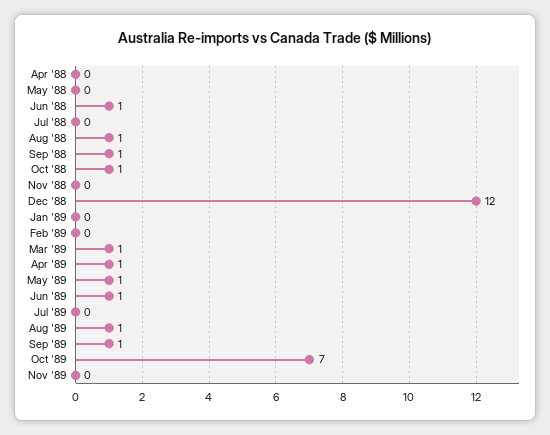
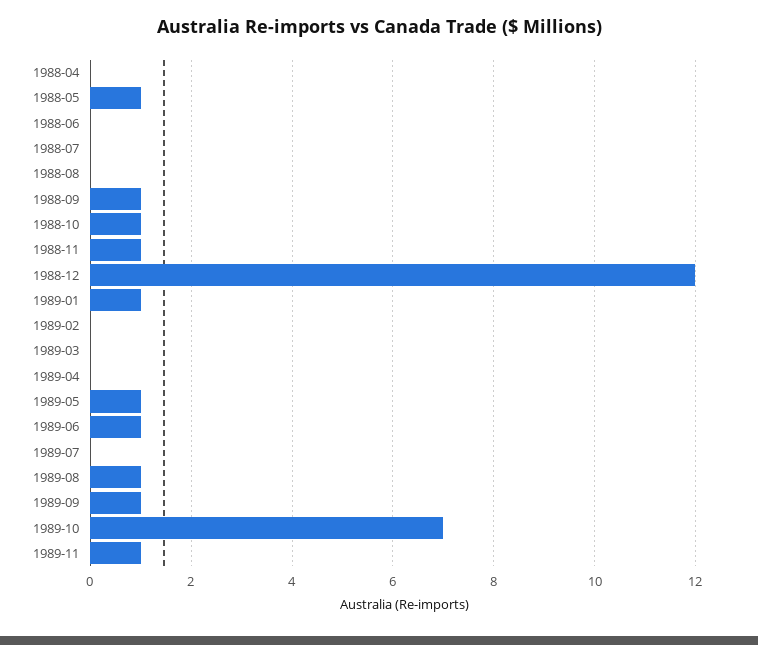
  {
    "Apr '88": 0,
-   "May '88": 0,
+   "May '88": 1,
-   "Jun '88": 1,
+   "Jun '88": 0,
    "Jul '88": 0,
-   "Aug '88": 1,
+   "Aug '88": 0,
    "Sep '88": 1,
    "Oct '88": 1,
-   "Nov '88": 0,
+   "Nov '88": 1,
    "Dec '88": 12,
-   "Jan '89": 0,
+   "Jan '89": 1,
    "Feb '89": 0,
-   "Mar '89": 1,
+   "Mar '89": 0,
-   "Apr '89": 1,
+   "Apr '89": 0,
    "May '89": 1,
    "Jun '89": 1,
    "Jul '89": 0,
    "Aug '89": 1,
    "Sep '89": 1,
    "Oct '89": 7,
-   "Nov '89": 0
+   "Nov '89": 1
  }

